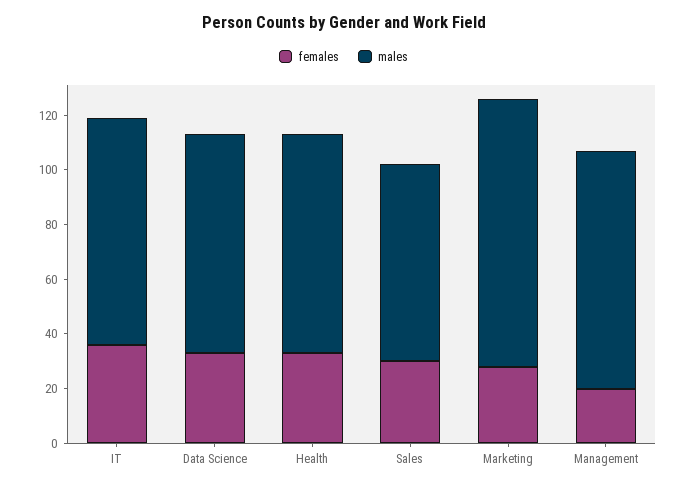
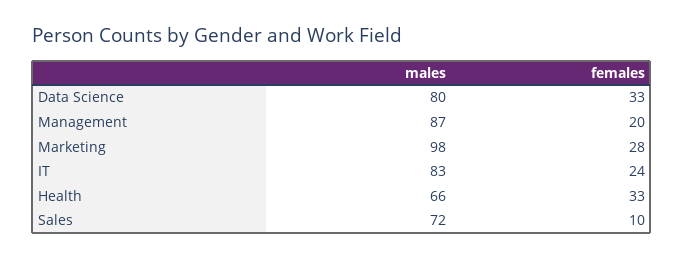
  {
    "females": {
-     "IT": 35,
+     "IT": 24,
      "Data Science": 33,
      "Health": 33,
-     "Sales": 30,
+     "Sales": 10,
      "Marketing": 28,
      "Management": 20
    },
    "males": {
      "IT": 83,
      "Data Science": 80,
-     "Health": 80,
+     "Health": 66,
      "Sales": 72,
      "Marketing": 98,
      "Management": 87
    }
  }

